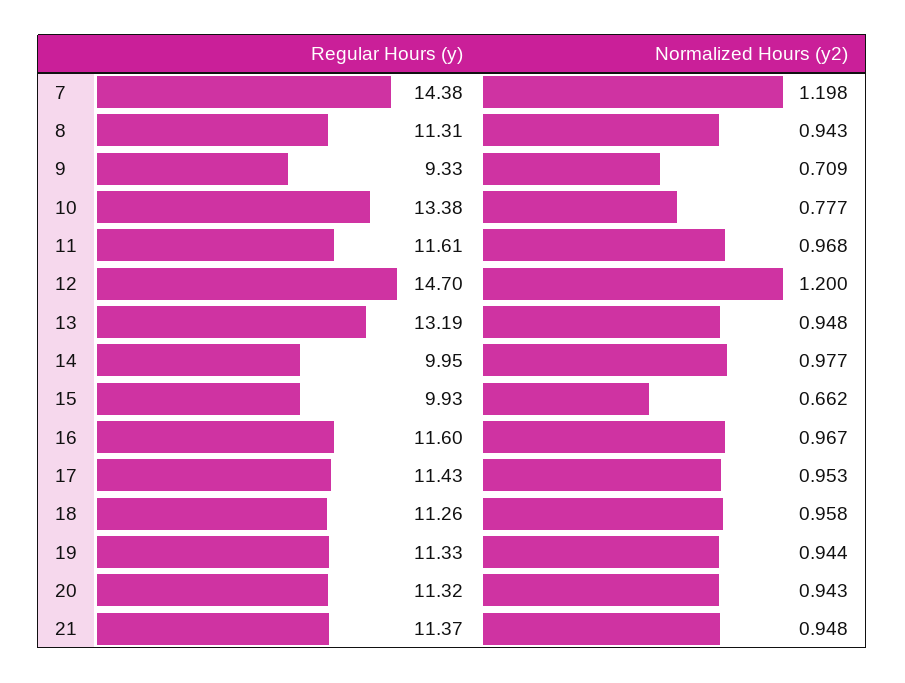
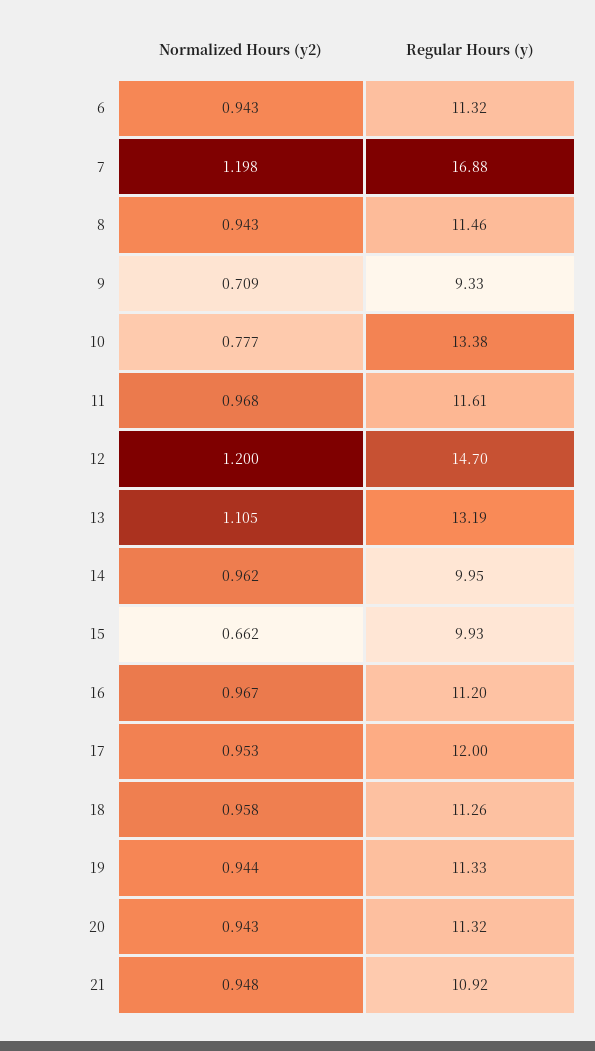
  {
    "Regular Hours (y)": {
-     "7": 14.38,
+     "7": 16.88,
-     "8": 11.31,
+     "8": 11.46,
      "9": 9.33,
      "10": 13.38,
      "11": 11.61,
      "12": 14.7,
      "13": 13.19,
      "14": 9.95,
      "15": 9.93,
-     "16": 11.6,
+     "16": 11.2,
-     "17": 11.43,
+     "17": 12,
      "18": 11.26,
      "19": 11.33,
      "20": 11.32,
-     "21": 11.37
+     "21": 10.92,
+     "6": 11.32
    },
    "Normalized Hours (y2)": {
      "7": 1.198,
      "8": 0.943,
      "9": 0.709,
      "10": 0.777,
      "11": 0.968,
      "12": 1.2,
-     "13": 0.948,
+     "13": 1.105,
-     "14": 0.977,
+     "14": 0.962,
      "15": 0.662,
      "16": 0.967,
      "17": 0.953,
      "18": 0.958,
      "19": 0.944,
      "20": 0.943,
-     "21": 0.948
+     "21": 0.948,
+     "6": 0.943
    }
  }

